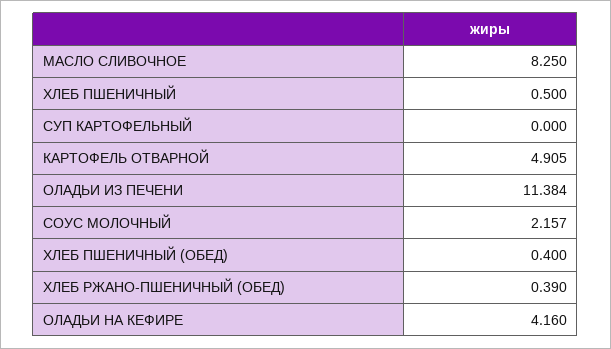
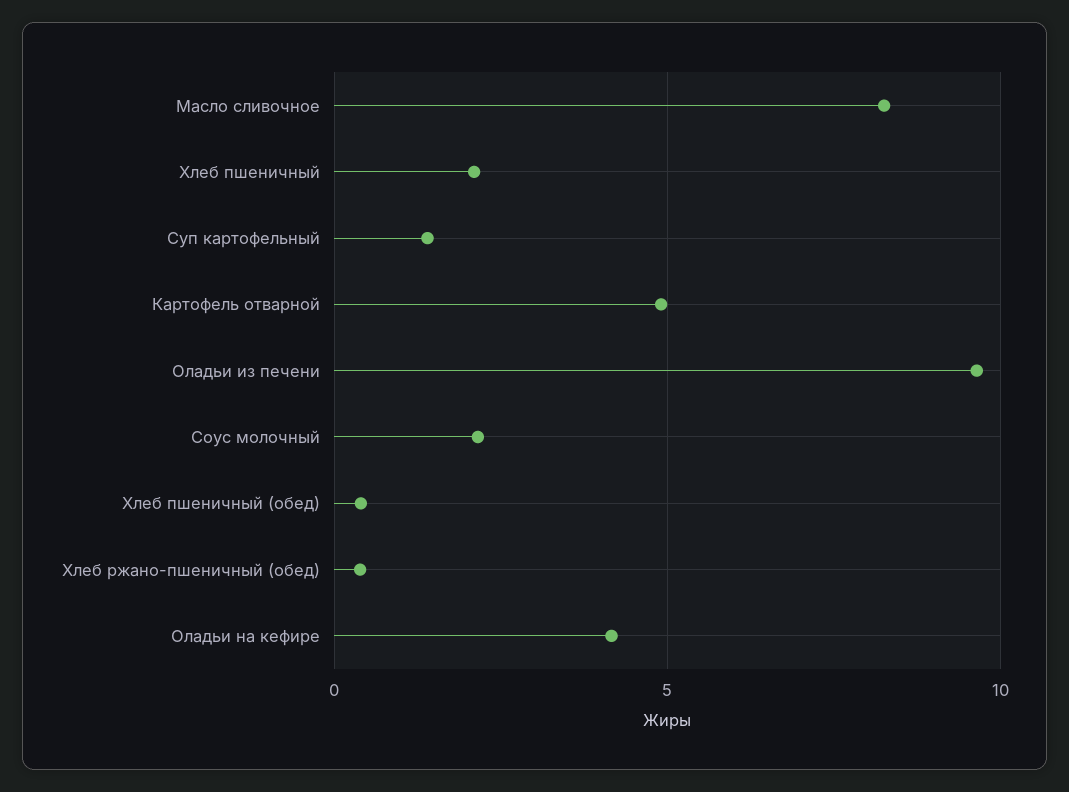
  {
    "МАСЛО СЛИВОЧНОЕ": 8.25,
-   "ХЛЕБ ПШЕНИЧНЫЙ": 0.5,
+   "ХЛЕБ ПШЕНИЧНЫЙ": 2,
-   "СУП КАРТОФЕЛЬНЫЙ": 0,
+   "СУП КАРТОФЕЛЬНЫЙ": 1.5,
    "КАРТОФЕЛЬ ОТВАРНОЙ": 4.905,
-   "ОЛАДЬИ ИЗ ПЕЧЕНИ": 11.384,
+   "ОЛАДЬИ ИЗ ПЕЧЕНИ": 9.5,
    "СОУС МОЛОЧНЫЙ": 2.157,
    "ХЛЕБ ПШЕНИЧНЫЙ (ОБЕД)": 0.4,
    "ХЛЕБ РЖАНО-ПШЕНИЧНЫЙ (ОБЕД)": 0.39,
    "ОЛАДЬИ НА КЕФИРЕ": 4.16
  }

